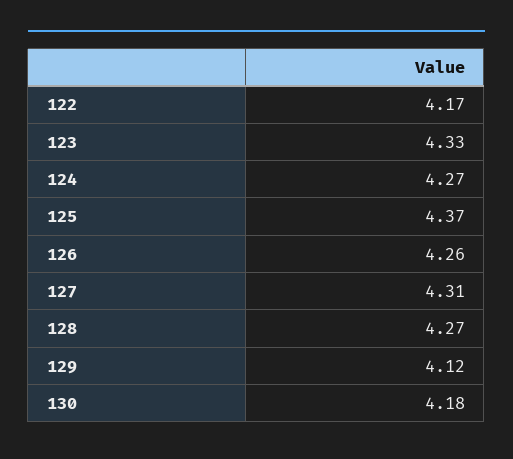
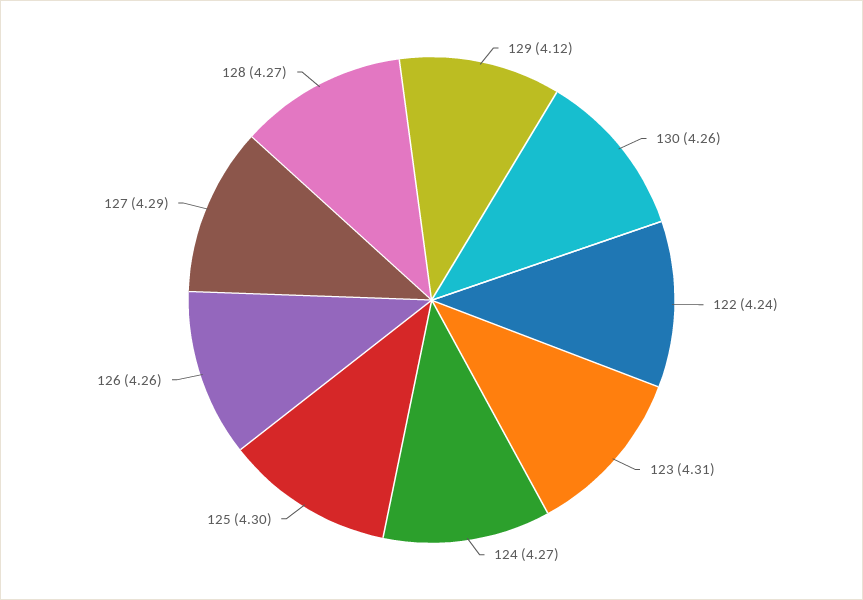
  {
-   "122": 4.17,
+   "122": 4.24,
-   "123": 4.33,
+   "123": 4.31,
    "124": 4.27,
-   "125": 4.37,
+   "125": 4.3,
    "126": 4.26,
-   "127": 4.31,
+   "127": 4.29,
    "128": 4.27,
    "129": 4.12,
-   "130": 4.18
+   "130": 4.26
  }

